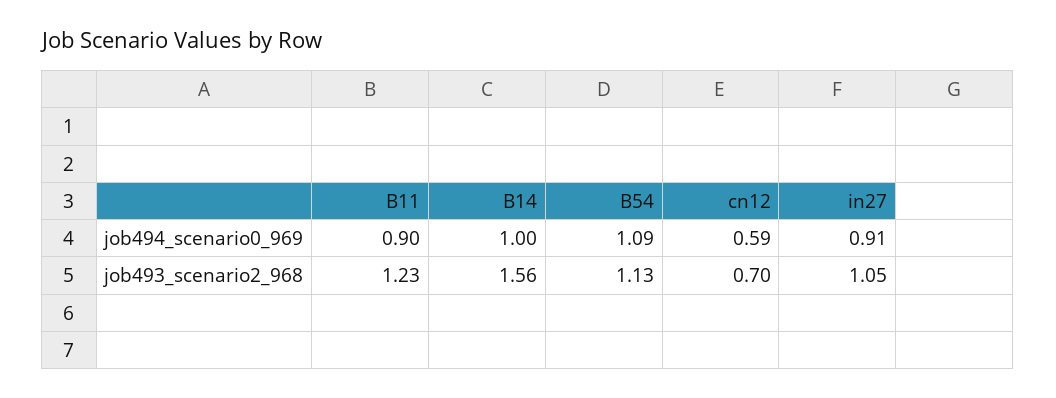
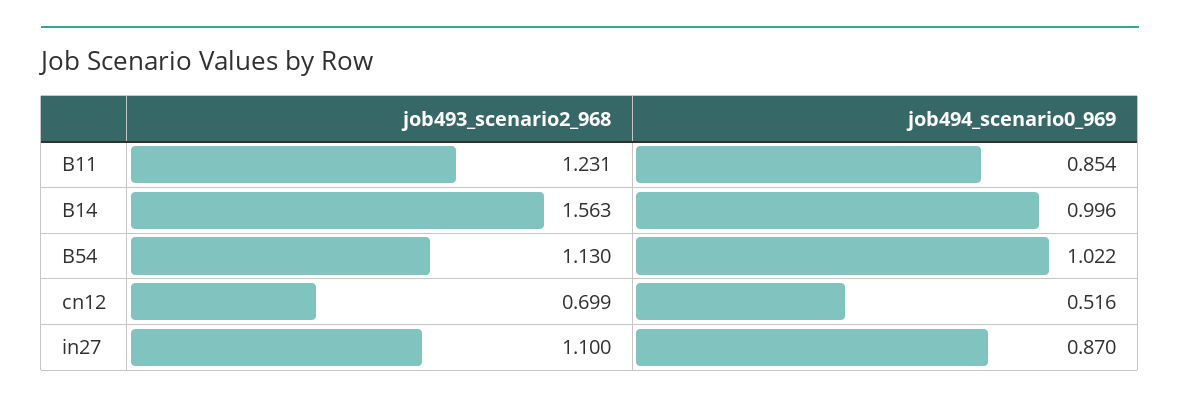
  {
    "B11": {
-     "job494_scenario0_969": 0.9,
+     "job494_scenario0_969": 0.854,
      "job493_scenario2_968": 1.231
    },
    "B14": {
      "job494_scenario0_969": 0.996,
      "job493_scenario2_968": 1.563
    },
    "B54": {
-     "job494_scenario0_969": 1.09,
+     "job494_scenario0_969": 1.022,
      "job493_scenario2_968": 1.13
    },
    "cn12": {
-     "job494_scenario0_969": 0.59,
+     "job494_scenario0_969": 0.516,
      "job493_scenario2_968": 0.699
    },
    "in27": {
-     "job494_scenario0_969": 0.91,
+     "job494_scenario0_969": 0.87,
-     "job493_scenario2_968": 1.05
+     "job493_scenario2_968": 1.1
    }
  }

